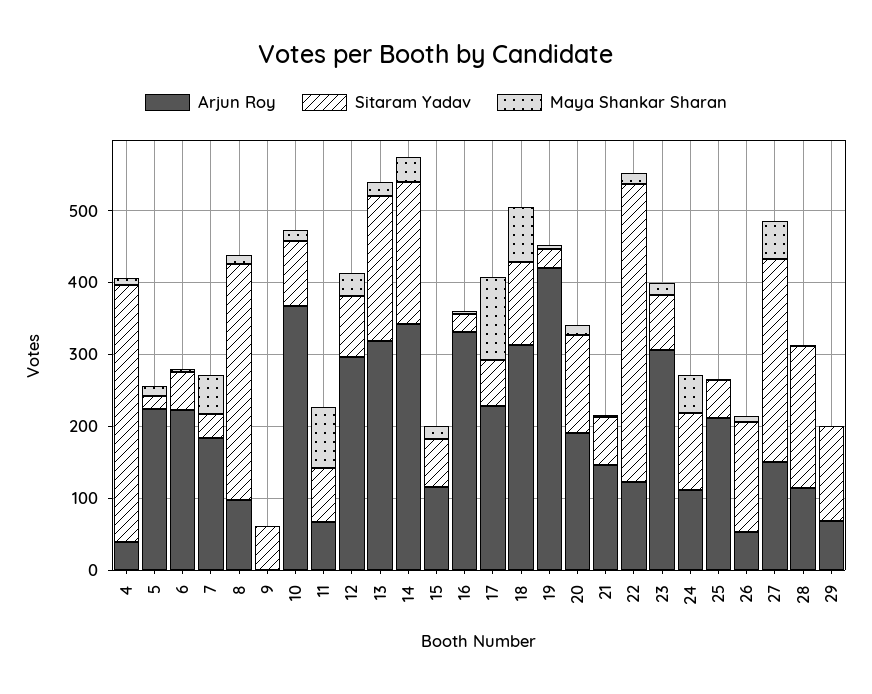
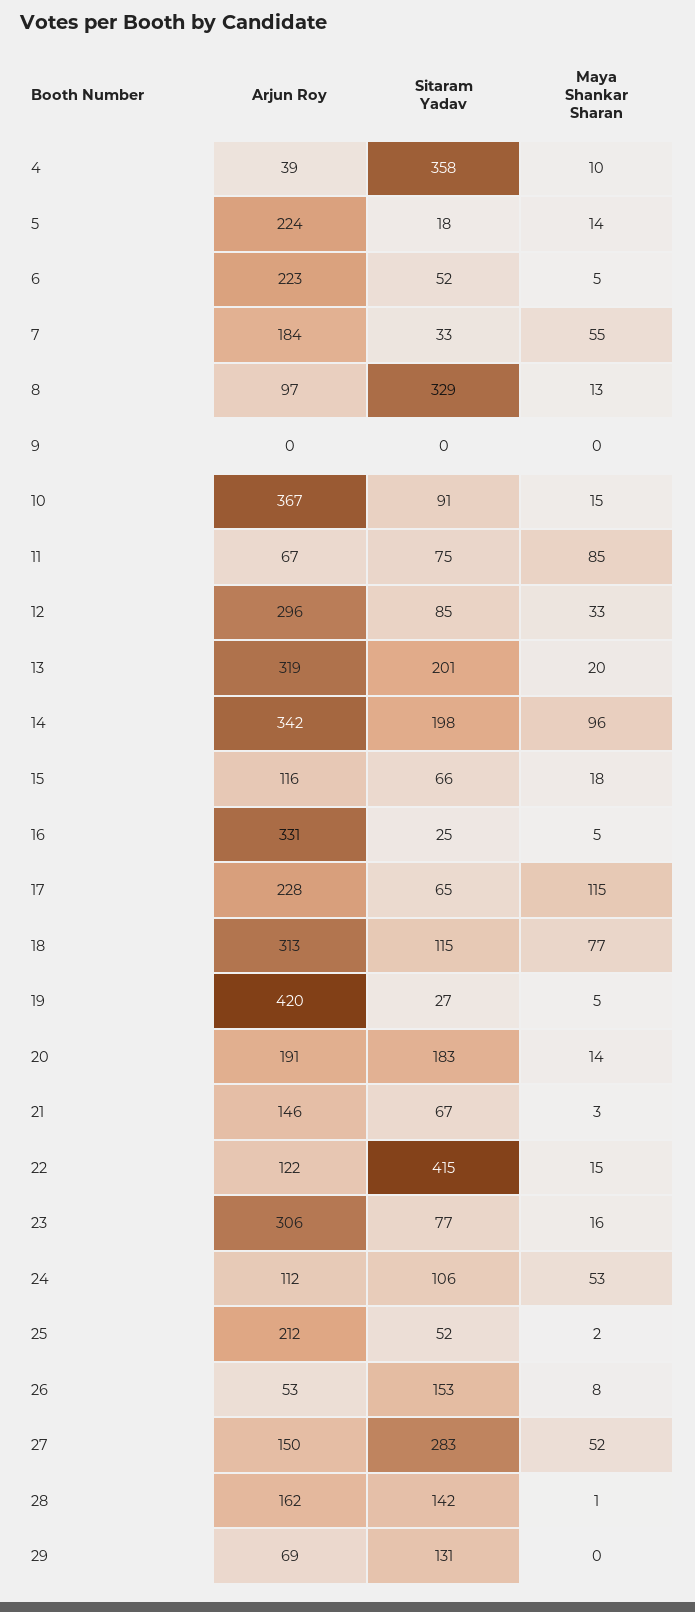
  {
    "Arjun Roy": {
      "4": 39,
      "5": 224,
      "6": 223,
      "7": 184,
      "8": 97,
      "9": 0,
      "10": 367,
      "11": 67,
      "12": 296,
      "13": 319,
      "14": 342,
      "15": 116,
      "16": 331,
      "17": 228,
      "18": 313,
      "19": 420,
      "20": 191,
      "21": 146,
      "22": 122,
      "23": 306,
      "24": 112,
      "25": 212,
      "26": 53,
      "27": 150,
-     "28": 120,
+     "28": 162,
      "29": 69
    },
    "Sitaram Yadav": {
      "4": 358,
      "5": 18,
      "6": 52,
      "7": 33,
      "8": 329,
-     "9": 60,
+     "9": 0,
      "10": 91,
      "11": 75,
      "12": 85,
      "13": 201,
      "14": 198,
      "15": 66,
      "16": 25,
      "17": 65,
      "18": 115,
      "19": 27,
-     "20": 140,
+     "20": 183,
      "21": 67,
      "22": 415,
      "23": 77,
      "24": 106,
      "25": 52,
      "26": 153,
      "27": 283,
-     "28": 200,
+     "28": 142,
      "29": 131
    },
    "Maya Shankar Sharan": {
      "4": 10,
      "5": 14,
      "6": 5,
      "7": 55,
      "8": 13,
      "9": 0,
      "10": 15,
      "11": 85,
      "12": 33,
      "13": 20,
-     "14": 40,
+     "14": 96,
      "15": 18,
      "16": 5,
      "17": 115,
      "18": 77,
      "19": 5,
      "20": 14,
      "21": 3,
      "22": 15,
      "23": 16,
      "24": 53,
      "25": 2,
      "26": 8,
      "27": 52,
      "28": 1,
      "29": 0
    }
  }

